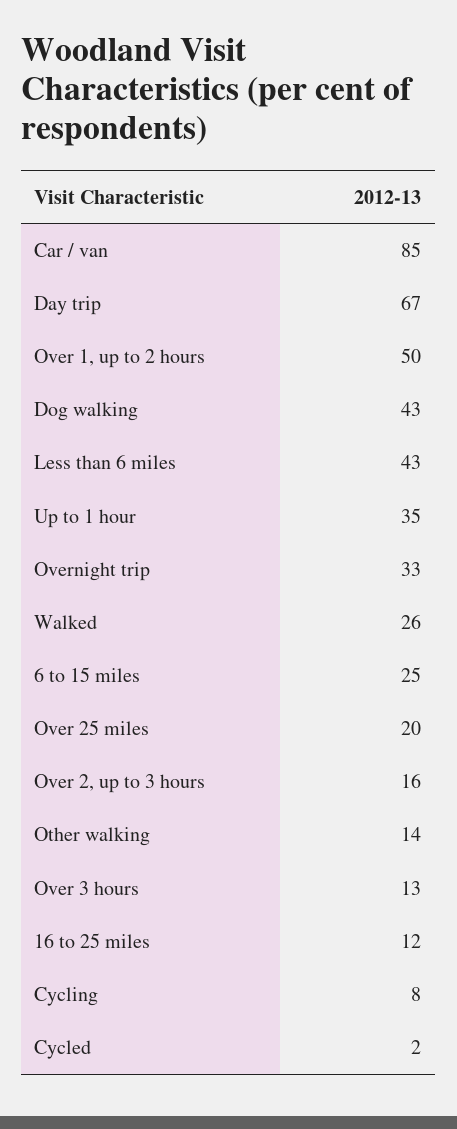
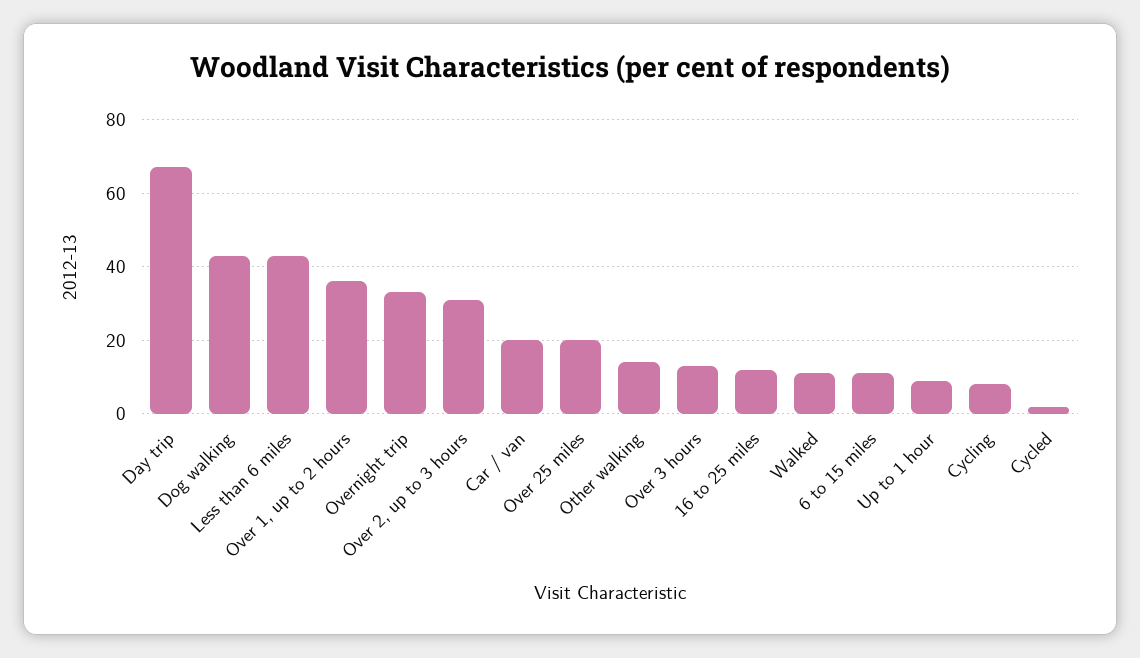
  {
-   "Car / van": 85,
+   "Car / van": 20,
    "Day trip": 67,
-   "Over 1, up to 2 hours": 50,
+   "Over 1, up to 2 hours": 35,
    "Dog walking": 43,
    "Less than 6 miles": 43,
-   "Up to 1 hour": 35,
+   "Up to 1 hour": 10,
    "Overnight trip": 33,
-   "Walked": 26,
+   "Walked": 10,
-   "6 to 15 miles": 25,
+   "6 to 15 miles": 10,
    "Over 25 miles": 20,
-   "Over 2, up to 3 hours": 16,
+   "Over 2, up to 3 hours": 30,
    "Other walking": 14,
    "Over 3 hours": 13,
    "16 to 25 miles": 12,
    "Cycling": 8,
    "Cycled": 2
  }

